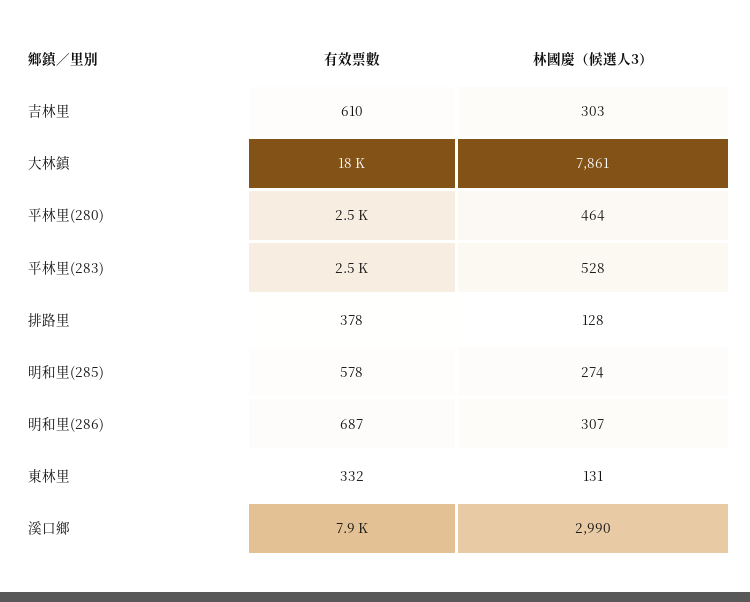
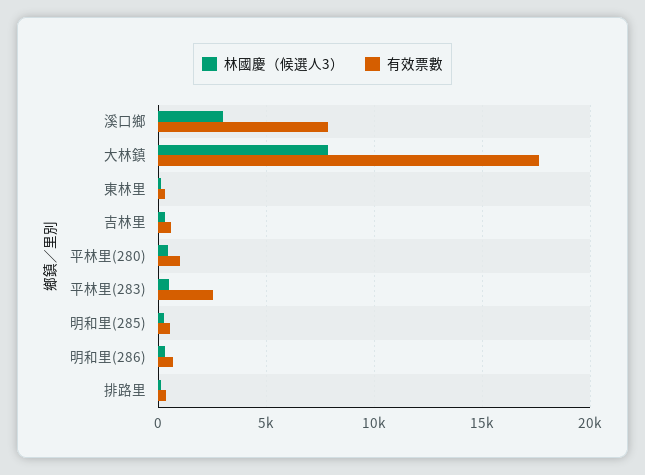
  {
    "有效票數": {
      "吉林里": 610,
      "大林鎮": 18000,
-     "平林里(280)": 2500,
+     "平林里(280)": 1000,
      "平林里(283)": 2500,
      "排路里": 378,
      "明和里(285)": 578,
      "明和里(286)": 687,
      "東林里": 332,
      "溪口鄉": 7900
    },
    "林國慶（候選人3）": {
      "吉林里": 303,
      "大林鎮": 7861,
      "平林里(280)": 464,
      "平林里(283)": 528,
      "排路里": 128,
      "明和里(285)": 274,
      "明和里(286)": 307,
      "東林里": 131,
      "溪口鄉": 2990
    }
  }

